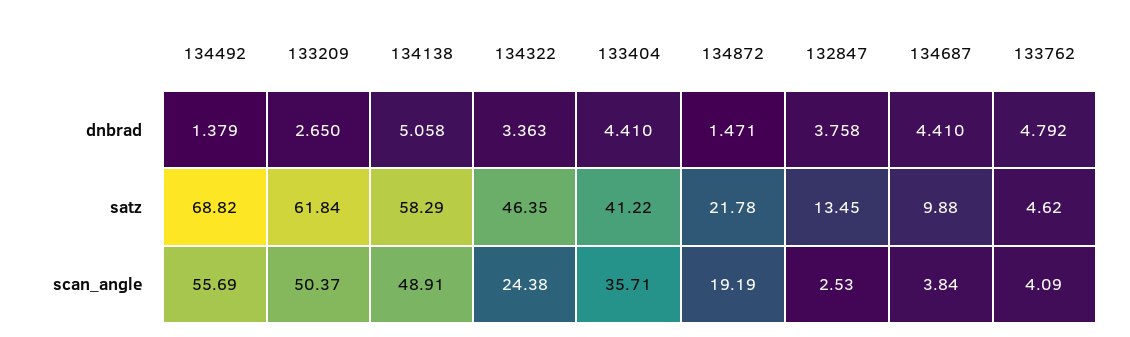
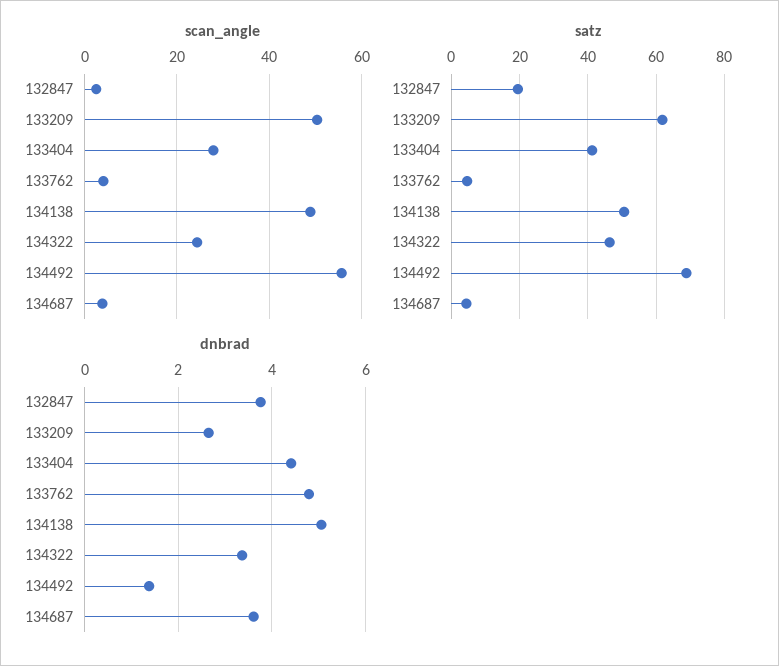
  {
    "dnbrad": {
      "134492": 1.379,
      "133209": 2.65,
      "134138": 5.058,
      "134322": 3.363,
      "133404": 4.41,
-     "134872": 1.471,
      "132847": 3.758,
-     "134687": 4.41,
+     "134687": 3.6,
      "133762": 4.792
    },
    "satz": {
      "134492": 68.82,
      "133209": 61.84,
-     "134138": 58.29,
+     "134138": 50,
      "134322": 46.35,
      "133404": 41.22,
-     "134872": 21.78,
-     "132847": 13.45,
+     "132847": 20,
-     "134687": 9.88,
+     "134687": 4,
      "133762": 4.62
    },
    "scan_angle": {
      "134492": 55.69,
      "133209": 50.37,
      "134138": 48.91,
      "134322": 24.38,
-     "133404": 35.71,
+     "133404": 28,
-     "134872": 19.19,
      "132847": 2.53,
      "134687": 3.84,
      "133762": 4.09
    }
  }

